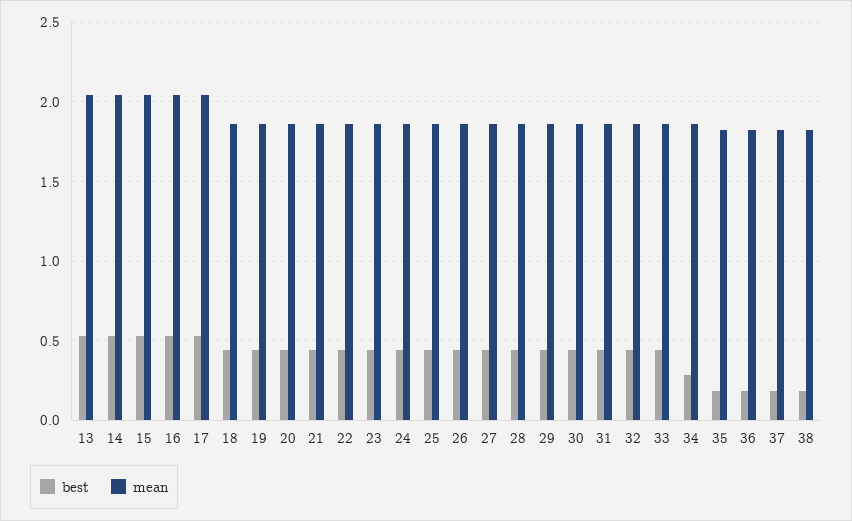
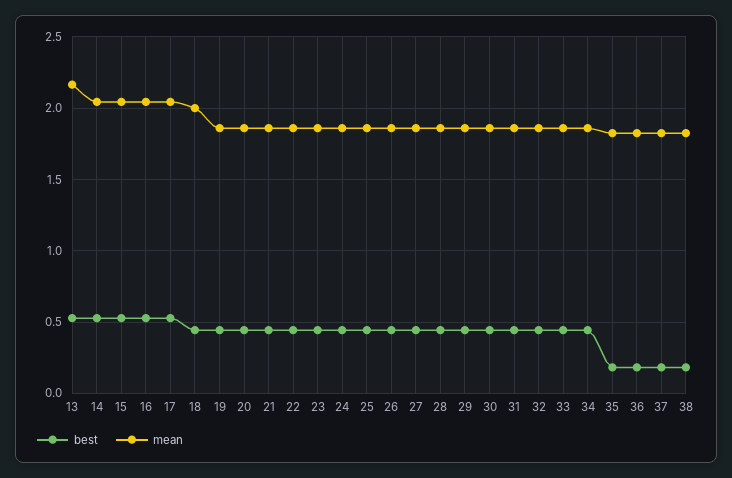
  {
    "best": {
      "13": 0.55,
      "14": 0.55,
      "15": 0.55,
      "16": 0.55,
      "17": 0.55,
      "18": 0.45,
      "19": 0.45,
      "20": 0.45,
      "21": 0.45,
      "22": 0.45,
      "23": 0.45,
      "24": 0.45,
      "25": 0.45,
      "26": 0.45,
      "27": 0.45,
      "28": 0.45,
      "29": 0.45,
      "30": 0.45,
      "31": 0.45,
      "32": 0.45,
      "33": 0.45,
-     "34": 0.3,
+     "34": 0.45,
      "35": 0.2,
      "36": 0.2,
      "37": 0.2,
      "38": 0.2
    },
    "mean": {
-     "13": 2.05,
+     "13": 2.15,
      "14": 2.05,
      "15": 2.05,
      "16": 2.05,
      "17": 2.05,
-     "18": 1.85,
+     "18": 2,
      "19": 1.85,
      "20": 1.85,
      "21": 1.85,
      "22": 1.85,
      "23": 1.85,
      "24": 1.85,
      "25": 1.85,
      "26": 1.85,
      "27": 1.85,
      "28": 1.85,
      "29": 1.85,
      "30": 1.85,
      "31": 1.85,
      "32": 1.85,
      "33": 1.85,
      "34": 1.85,
      "35": 1.8,
      "36": 1.8,
      "37": 1.8,
      "38": 1.8
    }
  }

